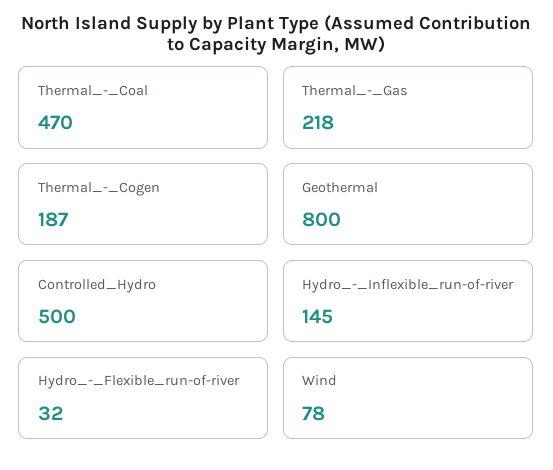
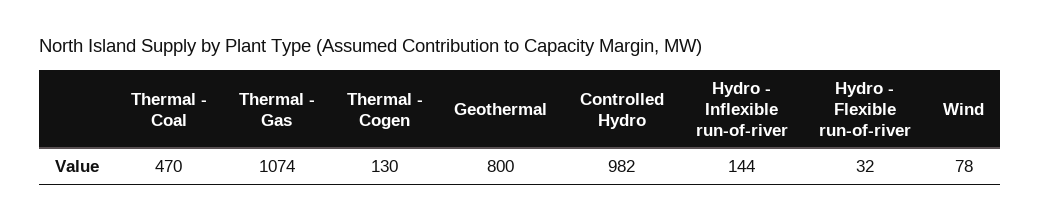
  {
    "Thermal_-_Coal": 470,
-   "Thermal_-_Gas": 218,
+   "Thermal_-_Gas": 1074,
-   "Thermal_-_Cogen": 187,
+   "Thermal_-_Cogen": 130,
    "Geothermal": 800,
-   "Controlled_Hydro": 500,
+   "Controlled_Hydro": 982,
-   "Hydro_-_Inflexible_run-of-river": 145,
+   "Hydro_-_Inflexible_run-of-river": 144,
    "Hydro_-_Flexible_run-of-river": 32,
    "Wind": 78
  }

